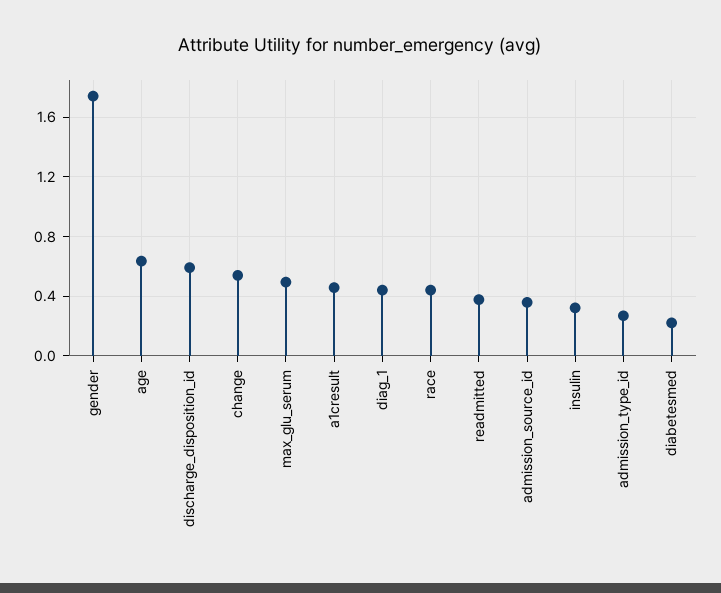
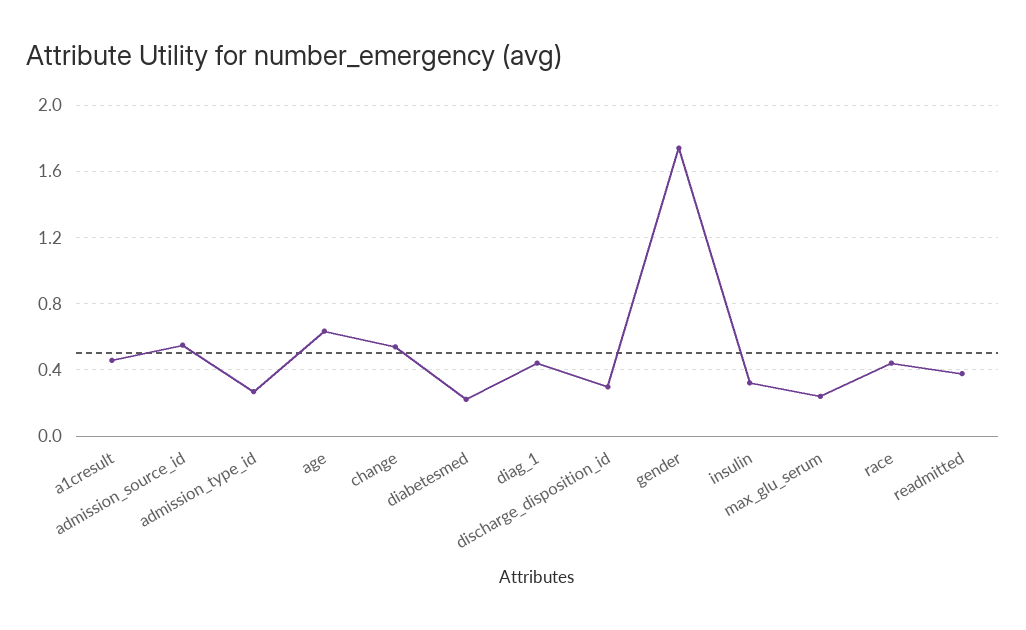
  {
    "gender": 1.75,
    "age": 0.65,
-   "discharge_disposition_id": 0.6,
+   "discharge_disposition_id": 0.3,
    "change": 0.55,
-   "max_glu_serum": 0.5,
+   "max_glu_serum": 0.25,
    "a1cresult": 0.45,
    "diag_1": 0.45,
    "race": 0.45,
    "readmitted": 0.4,
-   "admission_source_id": 0.35,
+   "admission_source_id": 0.55,
    "insulin": 0.3,
    "admission_type_id": 0.25,
    "diabetesmed": 0.2
  }

